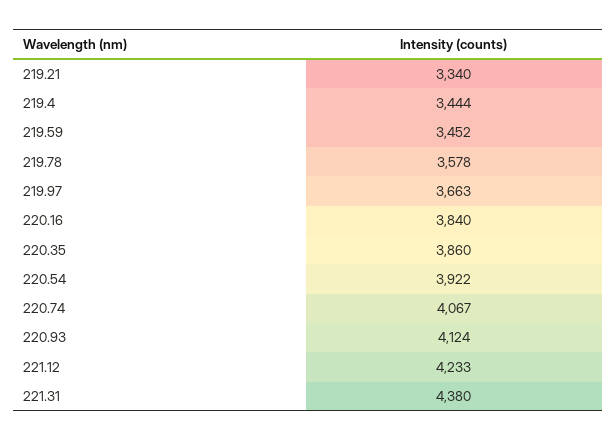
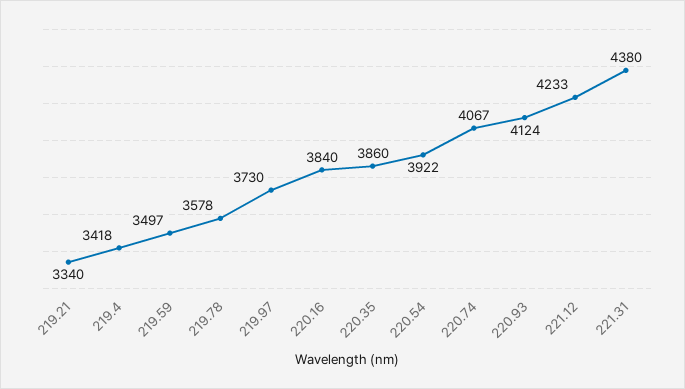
  {
    "219.21": 3340,
-   "219.4": 3444,
+   "219.4": 3418,
-   "219.59": 3452,
+   "219.59": 3497,
    "219.78": 3578,
-   "219.97": 3663,
+   "219.97": 3730,
    "220.16": 3840,
    "220.35": 3860,
    "220.54": 3922,
    "220.74": 4067,
    "220.93": 4124,
    "221.12": 4233,
    "221.31": 4380
  }

